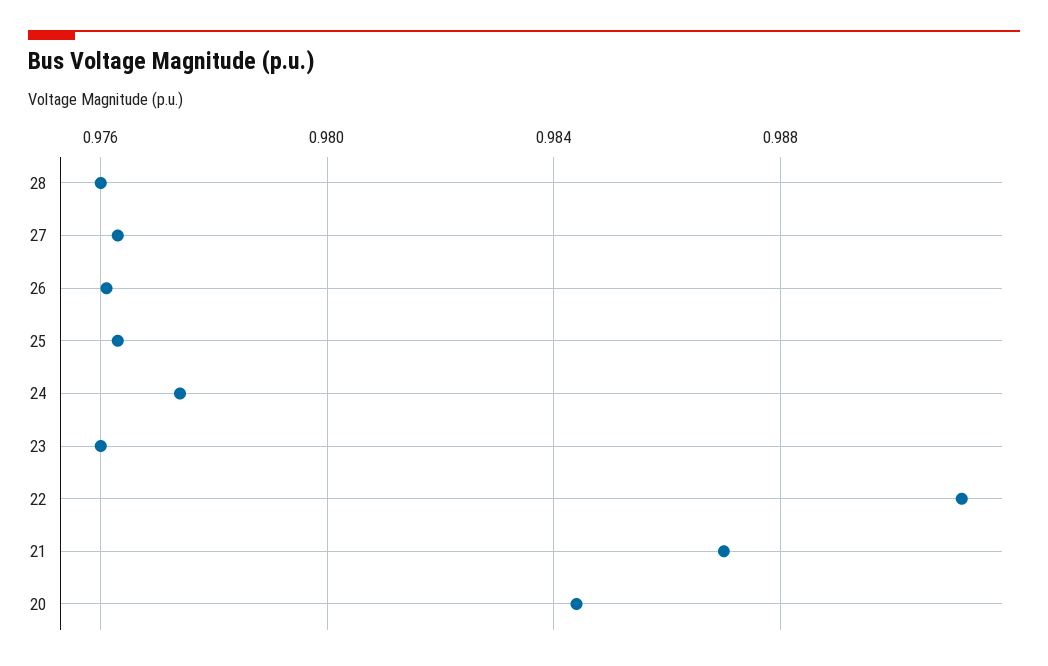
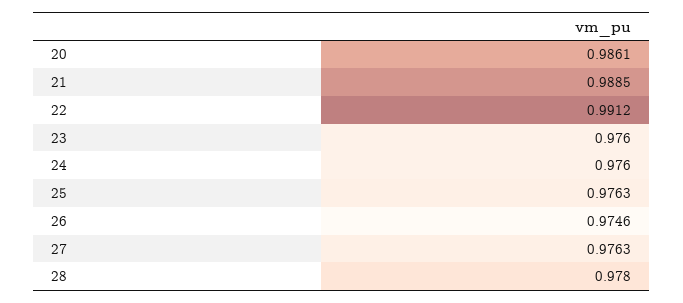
  {
-   "28": 0.976,
+   "28": 0.978,
    "27": 0.9763,
-   "26": 0.976,
+   "26": 0.9746,
    "25": 0.9763,
-   "24": 0.9775,
+   "24": 0.976,
    "23": 0.976,
    "22": 0.9912,
-   "21": 0.987,
+   "21": 0.9885,
-   "20": 0.9845
+   "20": 0.9861
  }

